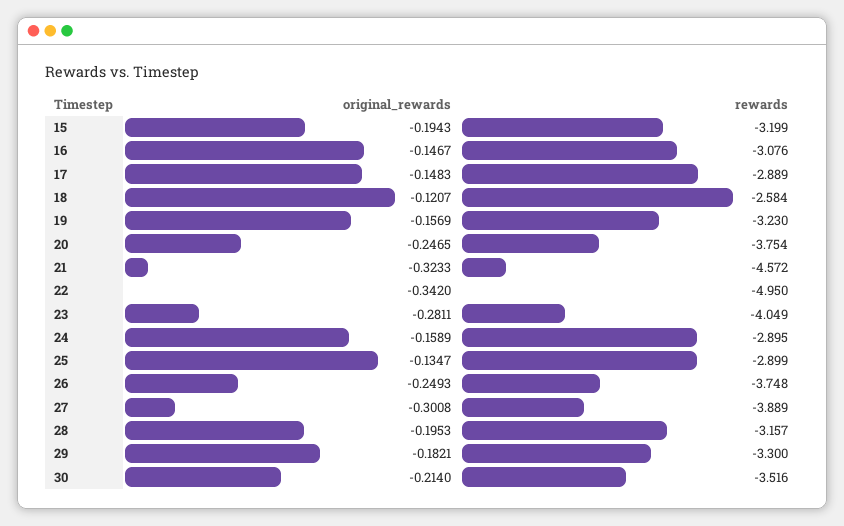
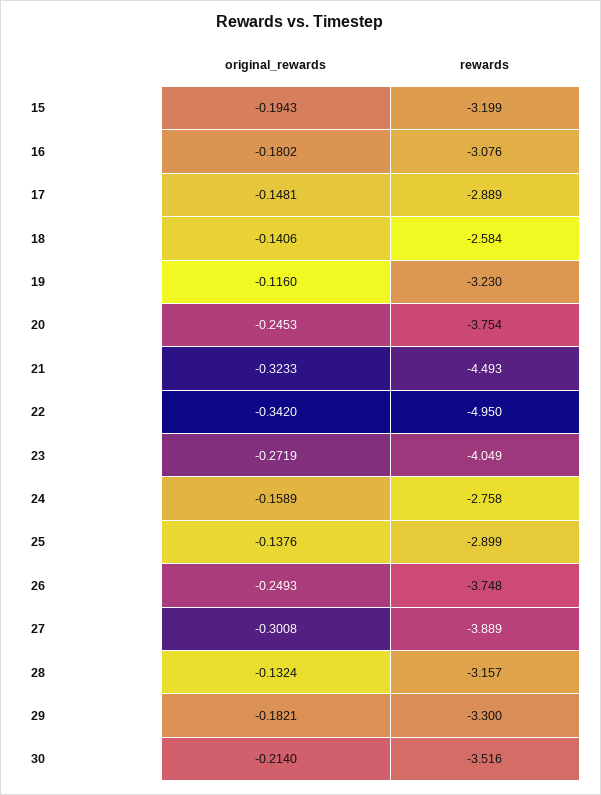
  {
    "original_rewards": {
      "15": -0.1943,
-     "16": -0.1467,
+     "16": -0.1802,
-     "17": -0.1483,
+     "17": -0.1481,
-     "18": -0.1207,
+     "18": -0.1406,
-     "19": -0.1569,
+     "19": -0.116,
-     "20": -0.2465,
+     "20": -0.2453,
      "21": -0.3233,
      "22": -0.342,
-     "23": -0.2811,
+     "23": -0.2719,
      "24": -0.1589,
-     "25": -0.1347,
+     "25": -0.1376,
      "26": -0.2493,
      "27": -0.3008,
-     "28": -0.1953,
+     "28": -0.1324,
      "29": -0.1821,
      "30": -0.214
    },
    "rewards": {
      "15": -3.199,
      "16": -3.076,
      "17": -2.889,
      "18": -2.584,
      "19": -3.23,
      "20": -3.754,
-     "21": -4.572,
+     "21": -4.493,
      "22": -4.95,
      "23": -4.049,
-     "24": -2.895,
+     "24": -2.758,
      "25": -2.899,
      "26": -3.748,
      "27": -3.889,
      "28": -3.157,
      "29": -3.3,
      "30": -3.516
    }
  }

